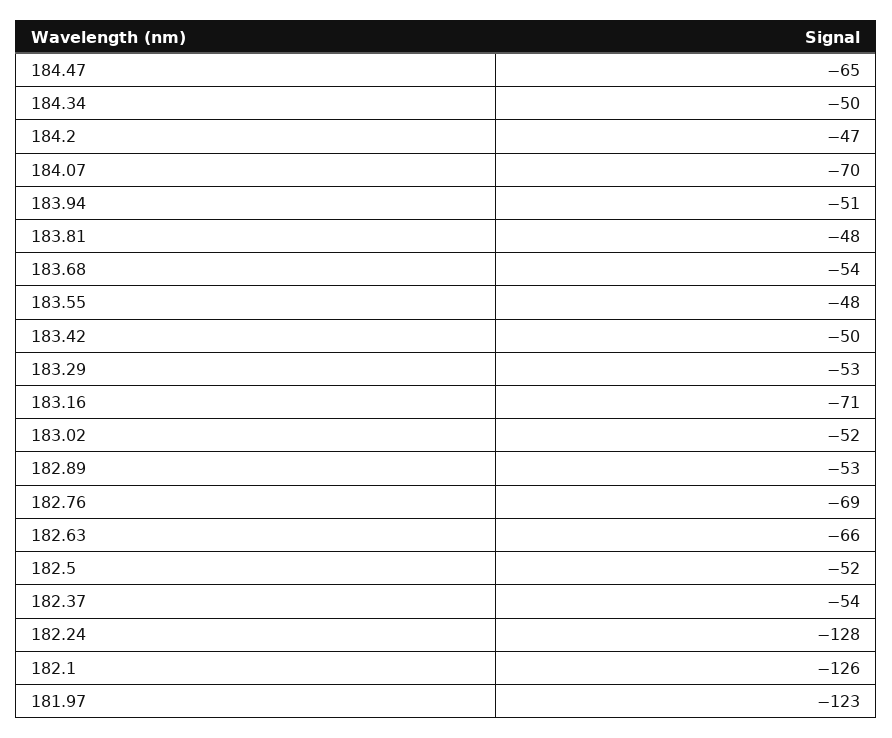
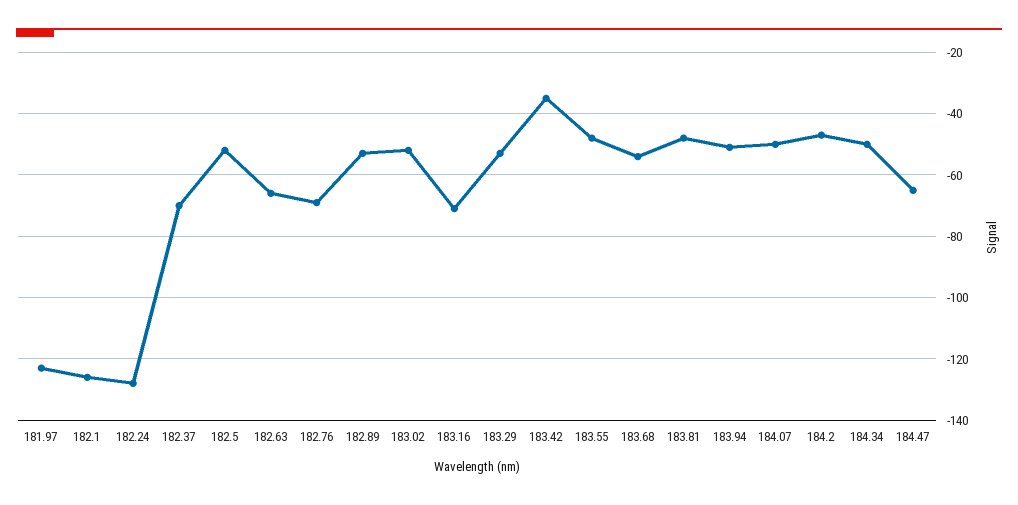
  {
    "184.47": -65,
    "184.34": -50,
    "184.2": -47,
-   "184.07": -70,
+   "184.07": -50,
    "183.94": -51,
    "183.81": -48,
    "183.68": -54,
    "183.55": -48,
-   "183.42": -50,
+   "183.42": -35,
    "183.29": -53,
    "183.16": -71,
    "183.02": -52,
    "182.89": -53,
    "182.76": -69,
    "182.63": -66,
    "182.5": -52,
-   "182.37": -54,
+   "182.37": -70,
    "182.24": -128,
    "182.1": -126,
    "181.97": -123
  }

